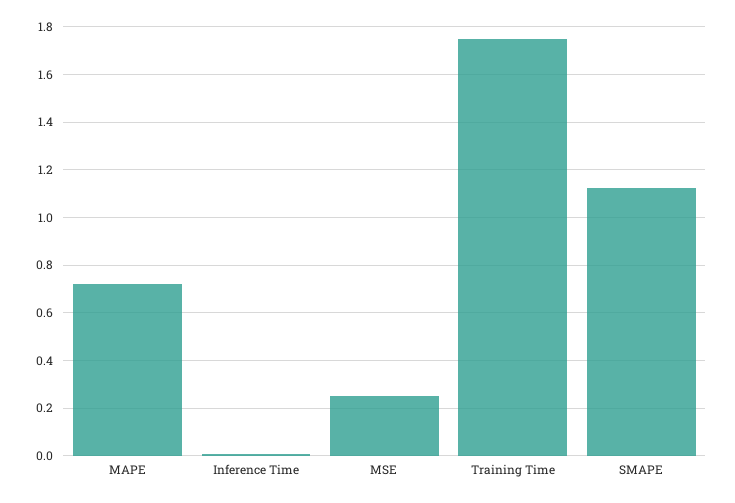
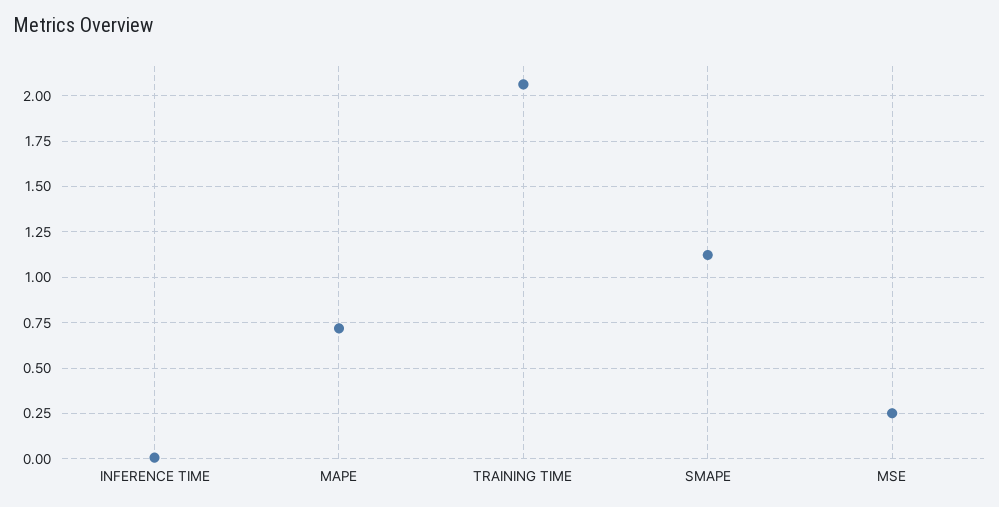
  {
    "MAPE": 0.7,
    "Inference Time": 0,
    "MSE": 0.25,
-   "Training Time": 1.75,
+   "Training Time": 2.05,
    "SMAPE": 1.1
  }

